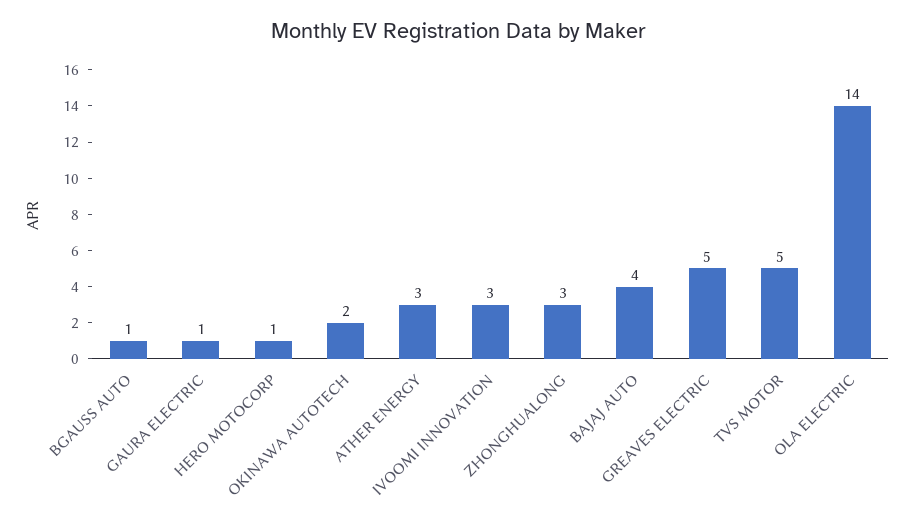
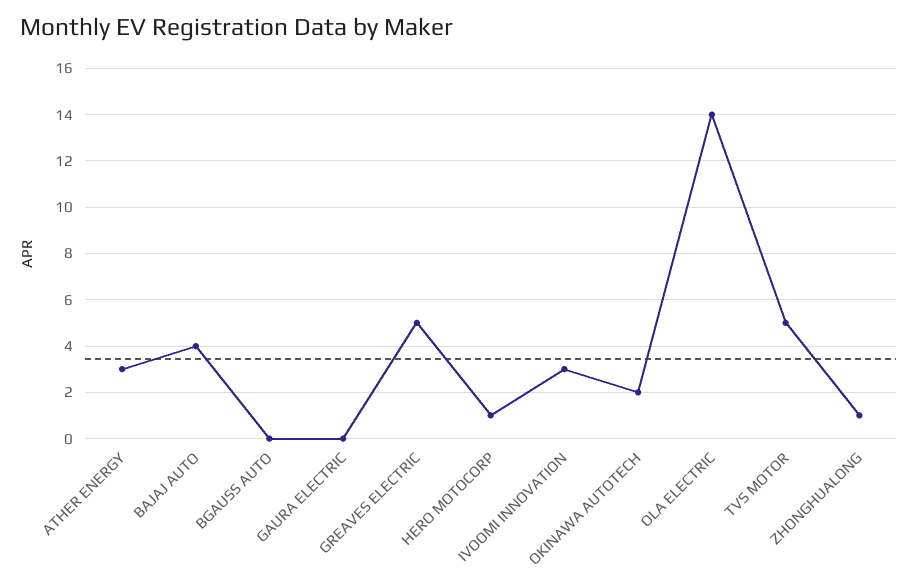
  {
-   "BGAUSS AUTO": 1,
+   "BGAUSS AUTO": 0,
-   "GAURA ELECTRIC": 1,
+   "GAURA ELECTRIC": 0,
    "HERO MOTOCORP": 1,
    "OKINAWA AUTOTECH": 2,
    "ATHER ENERGY": 3,
    "IVOOMI INNOVATION": 3,
-   "ZHONGHUALONG": 3,
+   "ZHONGHUALONG": 1,
    "BAJAJ AUTO": 4,
    "GREAVES ELECTRIC": 5,
    "TVS MOTOR": 5,
    "OLA ELECTRIC": 14
  }

